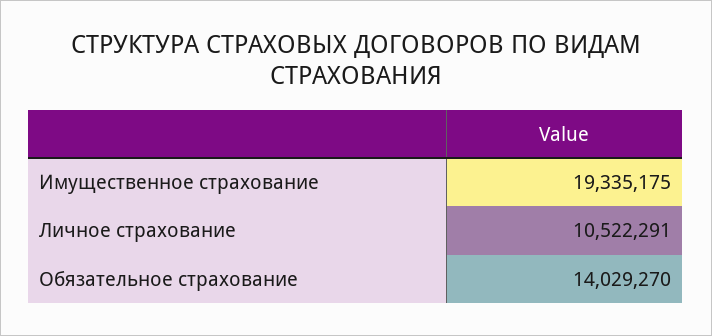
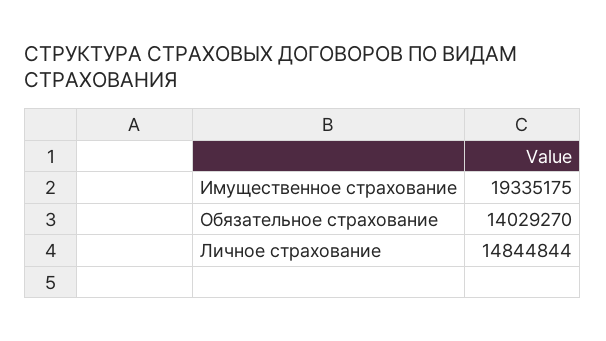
  {
    "Имущественное страхование": 19335175,
-   "Личное страхование": 10522291,
+   "Личное страхование": 14844844,
    "Обязательное страхование": 14029270
  }

